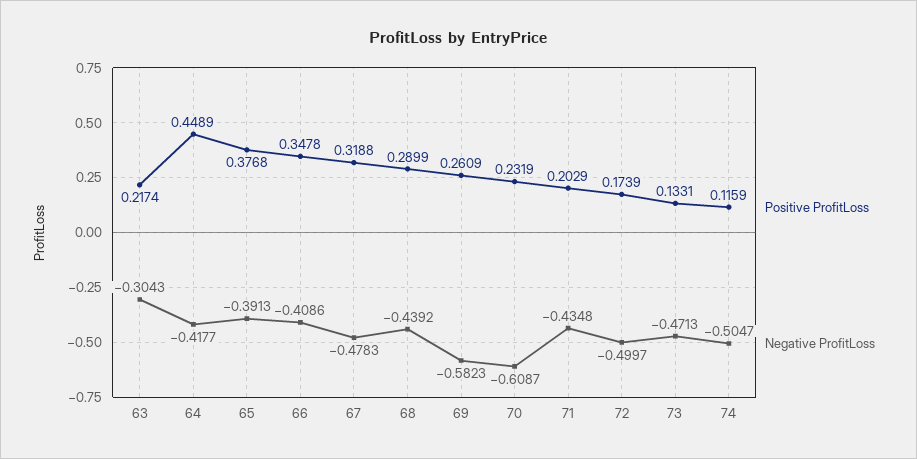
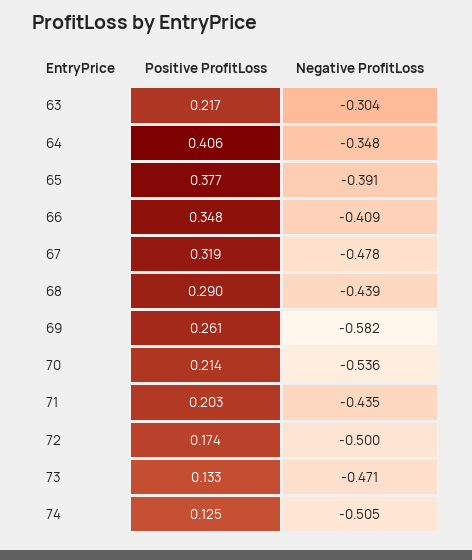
  {
    "Positive ProfitLoss": {
      "63": 0.2174,
-     "64": 0.4489,
+     "64": 0.406,
      "65": 0.3768,
      "66": 0.3478,
      "67": 0.3188,
      "68": 0.2899,
      "69": 0.2609,
-     "70": 0.2319,
+     "70": 0.214,
      "71": 0.2029,
      "72": 0.1739,
      "73": 0.1331,
-     "74": 0.1159
+     "74": 0.125
    },
    "Negative ProfitLoss": {
      "63": -0.3043,
-     "64": -0.4177,
+     "64": -0.348,
      "65": -0.3913,
      "66": -0.4086,
      "67": -0.4783,
      "68": -0.4392,
      "69": -0.5823,
-     "70": -0.6087,
+     "70": -0.536,
      "71": -0.4348,
      "72": -0.4997,
      "73": -0.4713,
      "74": -0.5047
    }
  }

